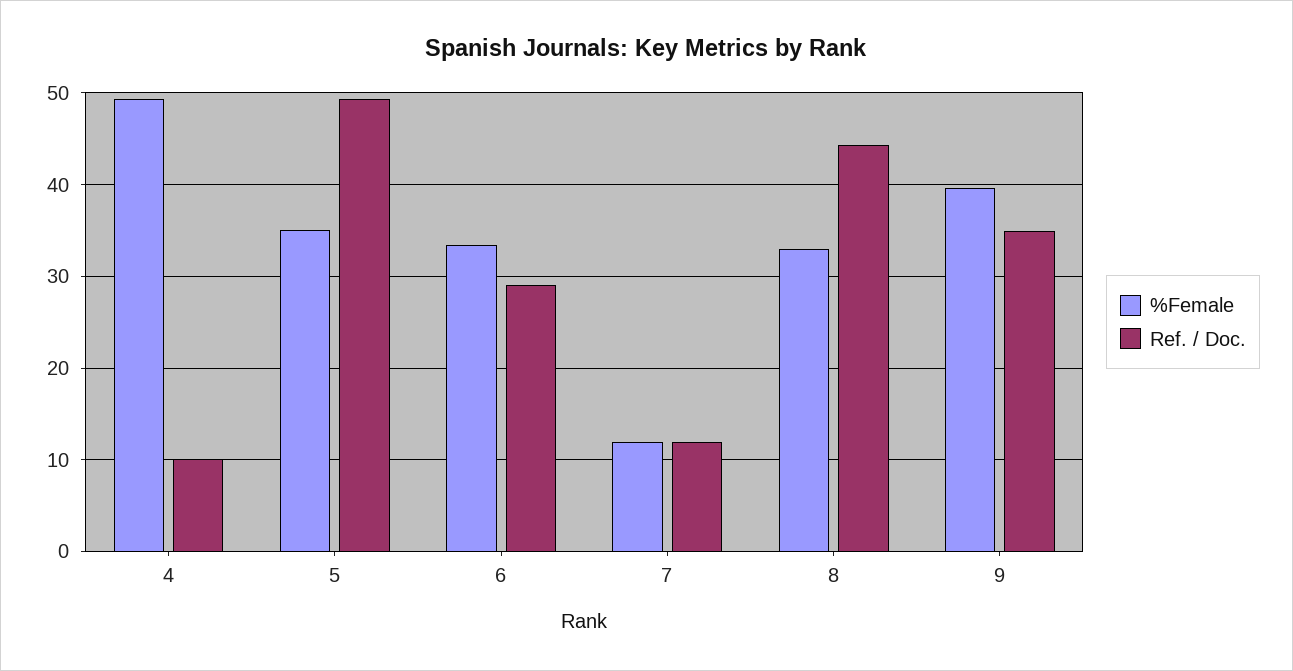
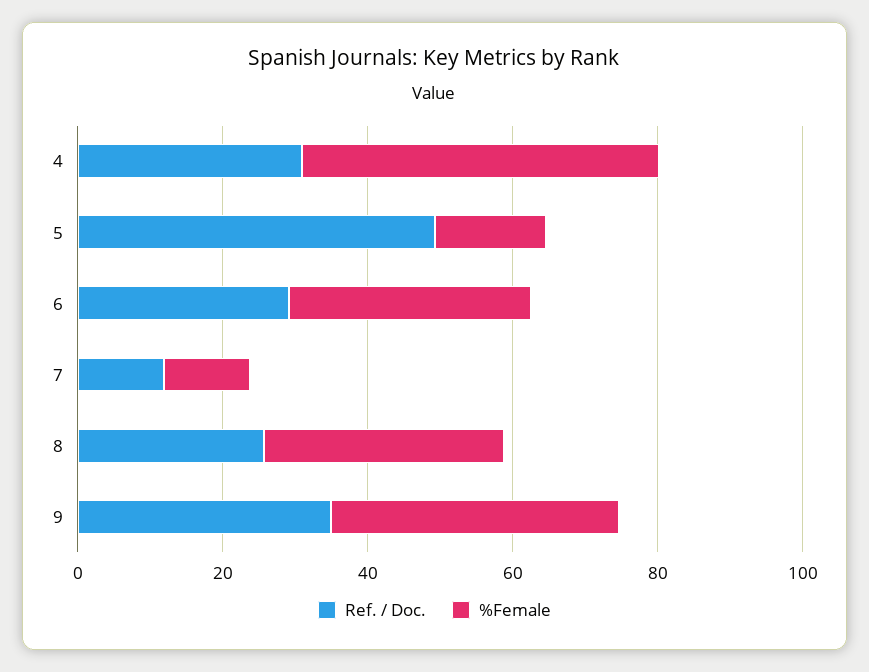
  {
    "%Female": {
      "4": 49,
-     "5": 35,
+     "5": 15,
      "6": 33,
      "7": 12,
      "8": 33,
      "9": 40
    },
    "Ref. / Doc.": {
-     "4": 10,
+     "4": 30,
      "5": 49,
      "6": 29,
      "7": 12,
-     "8": 44,
+     "8": 25,
      "9": 35
    }
  }

